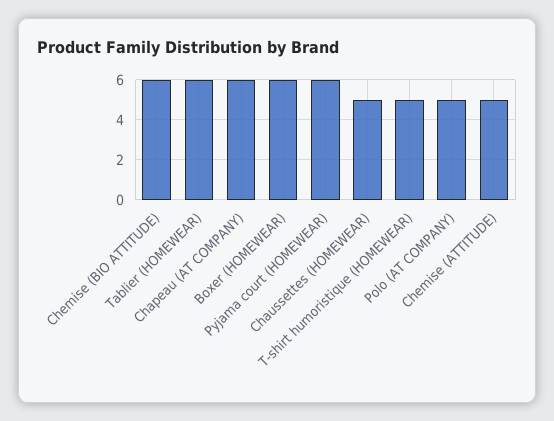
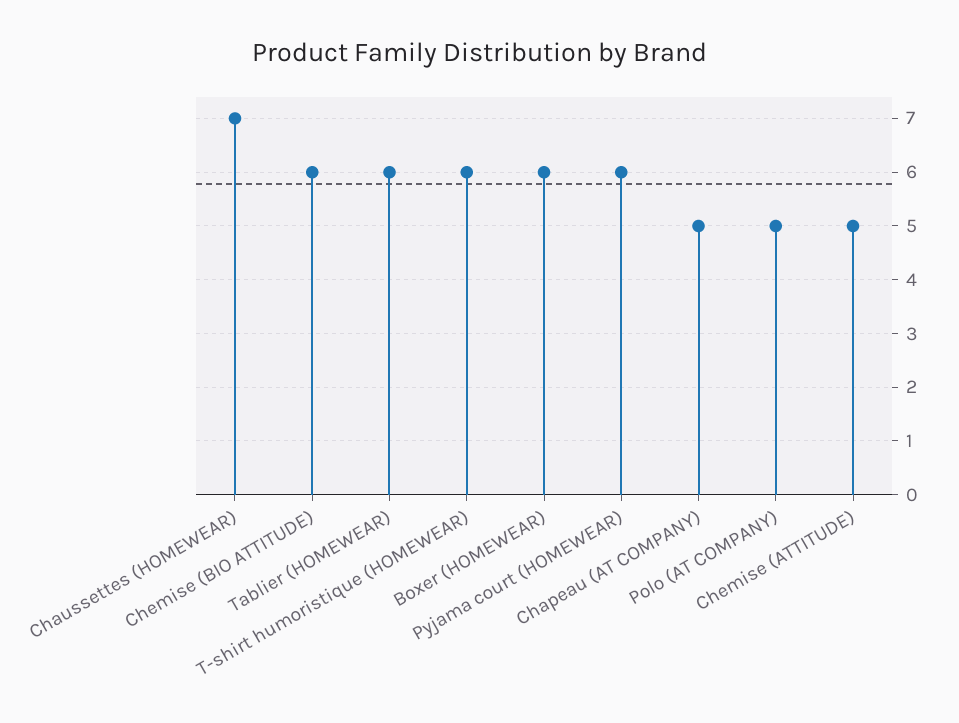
  {
    "Chemise (BIO ATTITUDE)": 6,
    "Tablier (HOMEWEAR)": 6,
-   "Chapeau (AT COMPANY)": 6,
+   "Chapeau (AT COMPANY)": 5,
    "Boxer (HOMEWEAR)": 6,
    "Pyjama court (HOMEWEAR)": 6,
-   "Chaussettes (HOMEWEAR)": 5,
+   "Chaussettes (HOMEWEAR)": 7,
-   "T-shirt humoristique (HOMEWEAR)": 5,
+   "T-shirt humoristique (HOMEWEAR)": 6,
    "Polo (AT COMPANY)": 5,
    "Chemise (ATTITUDE)": 5
  }

